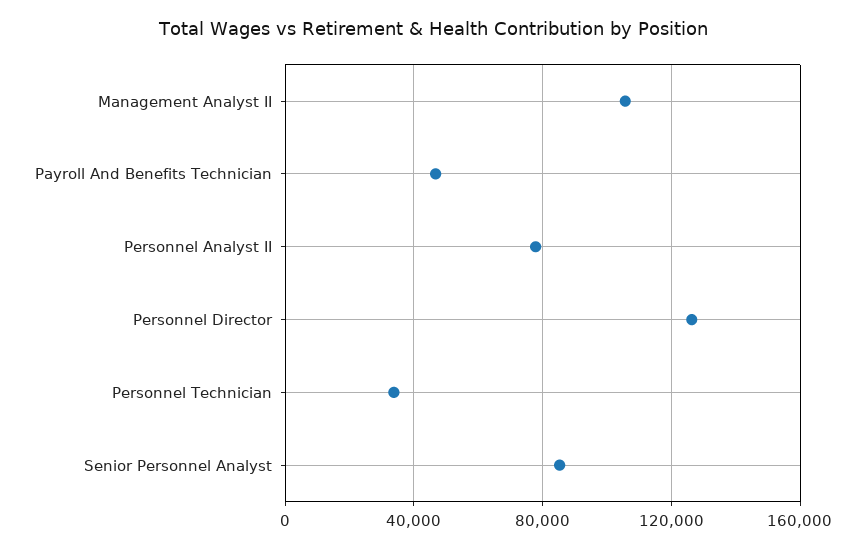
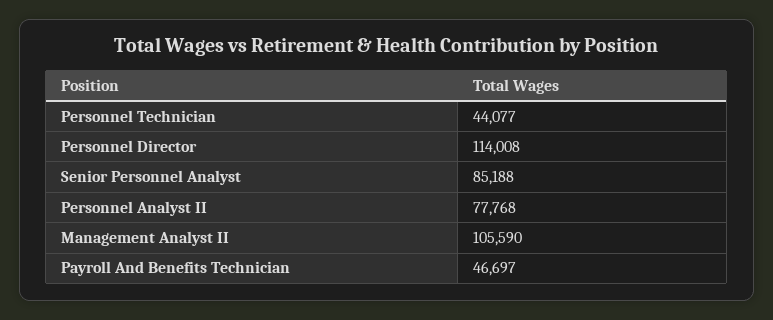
  {
    "Management Analyst II": 105590,
    "Payroll And Benefits Technician": 46697,
    "Personnel Analyst II": 77768,
-   "Personnel Director": 125000,
+   "Personnel Director": 114008,
-   "Personnel Technician": 35000,
+   "Personnel Technician": 44077,
    "Senior Personnel Analyst": 85188
  }

